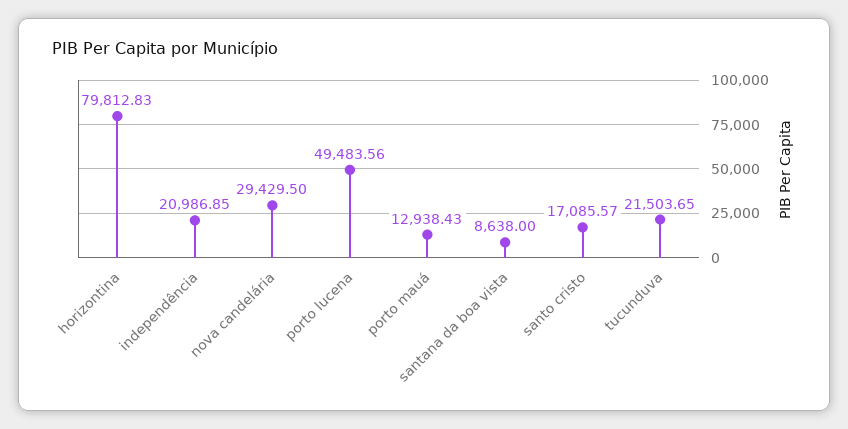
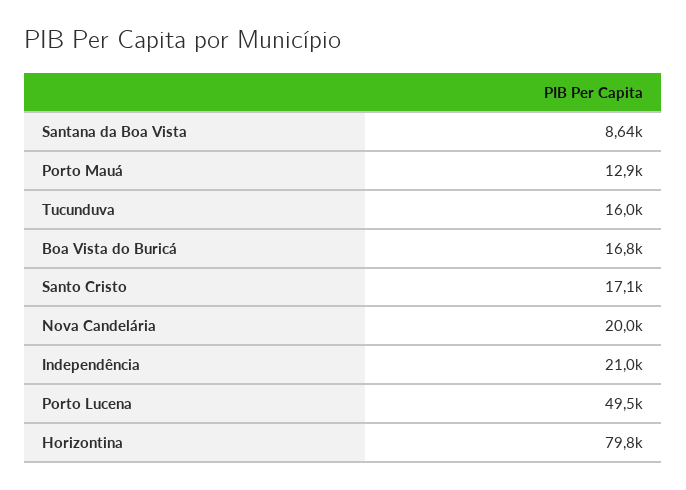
  {
    "horizontina": 79812.83,
    "independência": 20986.85,
-   "nova candelária": 29429.5,
+   "nova candelária": 20000,
    "porto lucena": 49483.56,
    "porto mauá": 12938.43,
    "santana da boa vista": 8638,
    "santo cristo": 17085.57,
-   "tucunduva": 21503.65
+   "tucunduva": 16000,
+   "Boa Vista do Buricá": 16800
  }

